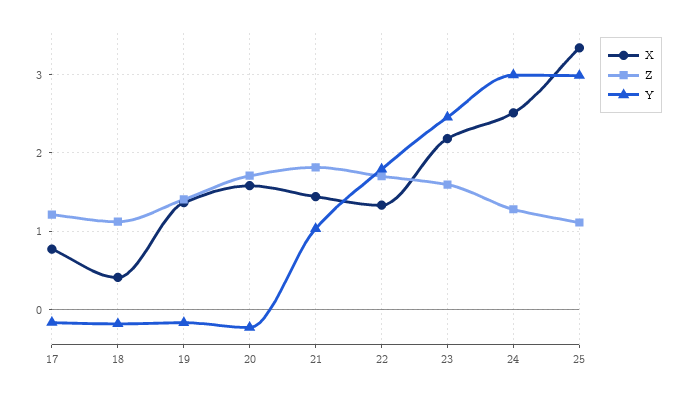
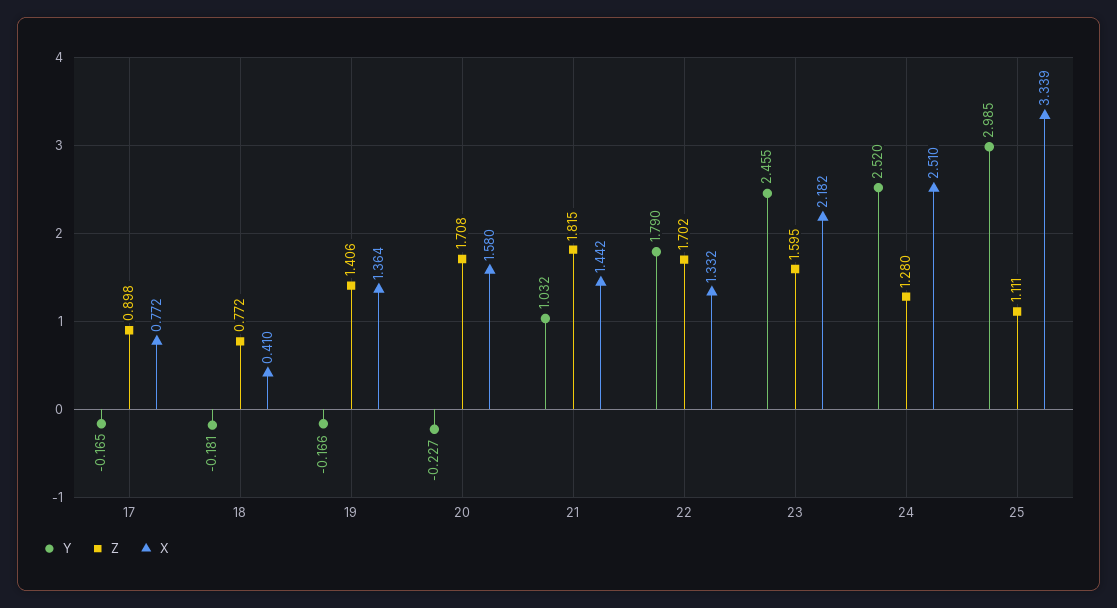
  {
    "X": {
      "17": 0.772,
      "18": 0.41,
      "19": 1.364,
      "20": 1.58,
      "21": 1.442,
      "22": 1.332,
      "23": 2.182,
      "24": 2.51,
      "25": 3.339
    },
    "Z": {
-     "17": 1.2,
+     "17": 0.898,
-     "18": 1.1,
+     "18": 0.772,
      "19": 1.406,
      "20": 1.708,
      "21": 1.815,
      "22": 1.702,
      "23": 1.595,
      "24": 1.28,
      "25": 1.111
    },
    "Y": {
      "17": -0.165,
      "18": -0.181,
      "19": -0.166,
      "20": -0.227,
      "21": 1.032,
      "22": 1.79,
      "23": 2.455,
-     "24": 3,
+     "24": 2.52,
      "25": 2.985
    }
  }

